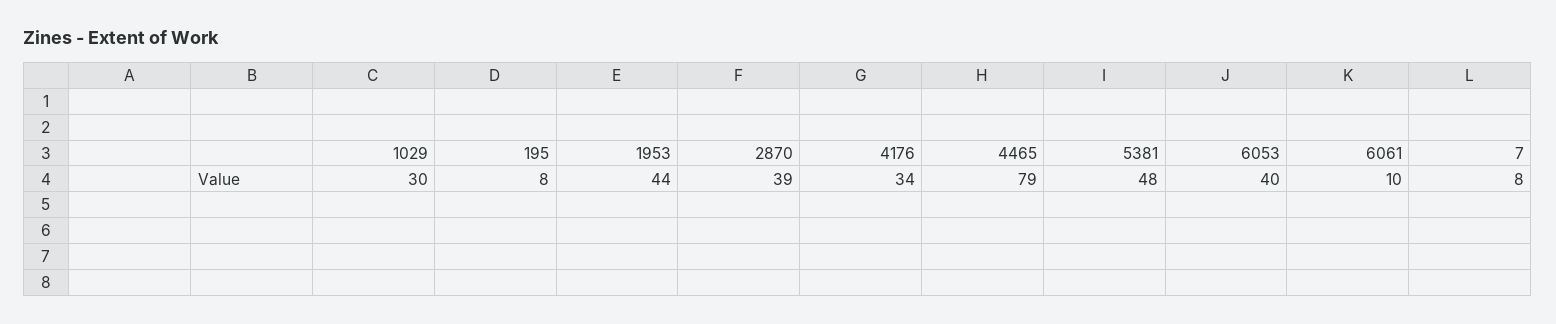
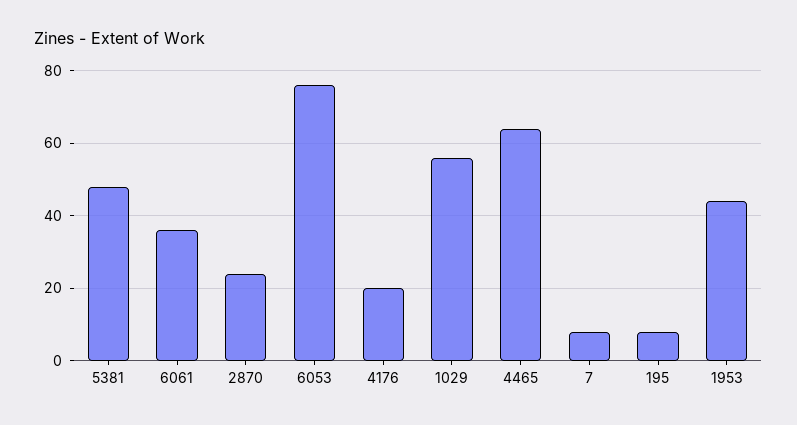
  {
-   "1029": 30,
+   "1029": 55,
    "195": 8,
    "1953": 44,
-   "2870": 39,
+   "2870": 25,
-   "4176": 34,
+   "4176": 20,
-   "4465": 79,
+   "4465": 65,
    "5381": 48,
-   "6053": 40,
+   "6053": 75,
-   "6061": 10,
+   "6061": 35,
    "7": 8
  }

